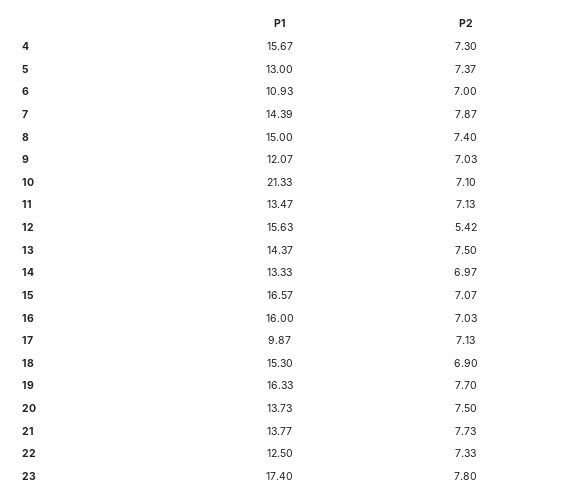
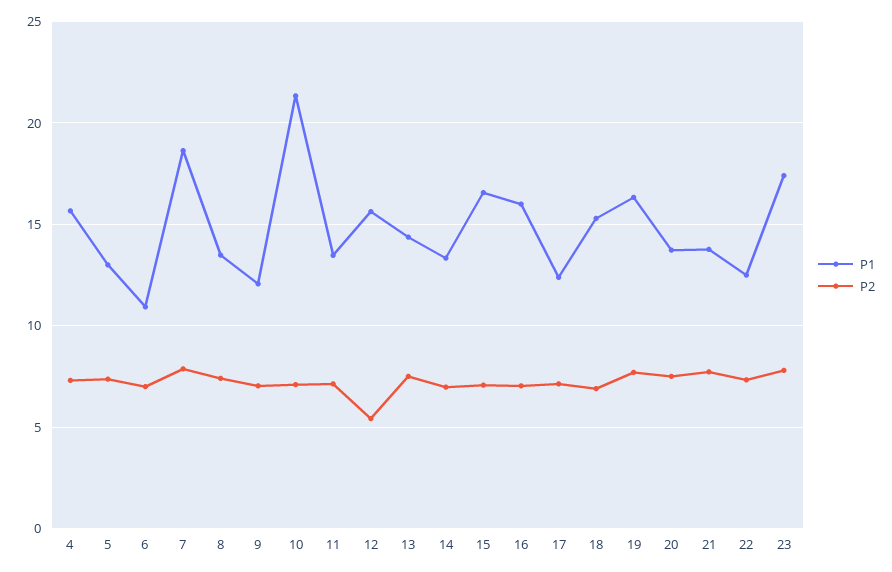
  {
    "P1": {
      "4": 15.67,
      "5": 13,
      "6": 10.93,
-     "7": 14.39,
+     "7": 18.5,
-     "8": 15,
+     "8": 13.5,
      "9": 12.07,
      "10": 21.33,
      "11": 13.47,
      "12": 15.63,
      "13": 14.37,
      "14": 13.33,
      "15": 16.57,
      "16": 16,
-     "17": 9.87,
+     "17": 12.5,
      "18": 15.3,
      "19": 16.33,
      "20": 13.73,
      "21": 13.77,
      "22": 12.5,
      "23": 17.4
    },
    "P2": {
      "4": 7.3,
      "5": 7.37,
      "6": 7,
      "7": 7.87,
      "8": 7.4,
      "9": 7.03,
      "10": 7.1,
      "11": 7.13,
      "12": 5.42,
      "13": 7.5,
      "14": 6.97,
      "15": 7.07,
      "16": 7.03,
      "17": 7.13,
      "18": 6.9,
      "19": 7.7,
      "20": 7.5,
      "21": 7.73,
      "22": 7.33,
      "23": 7.8
    }
  }

